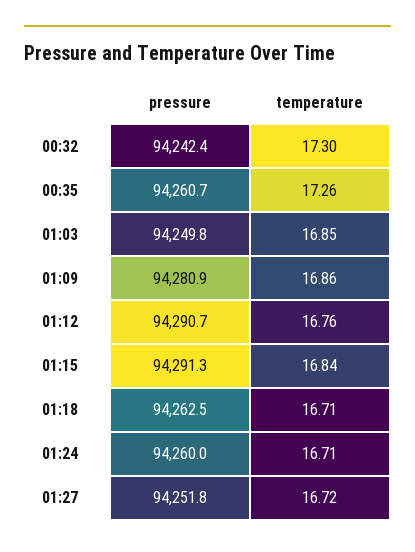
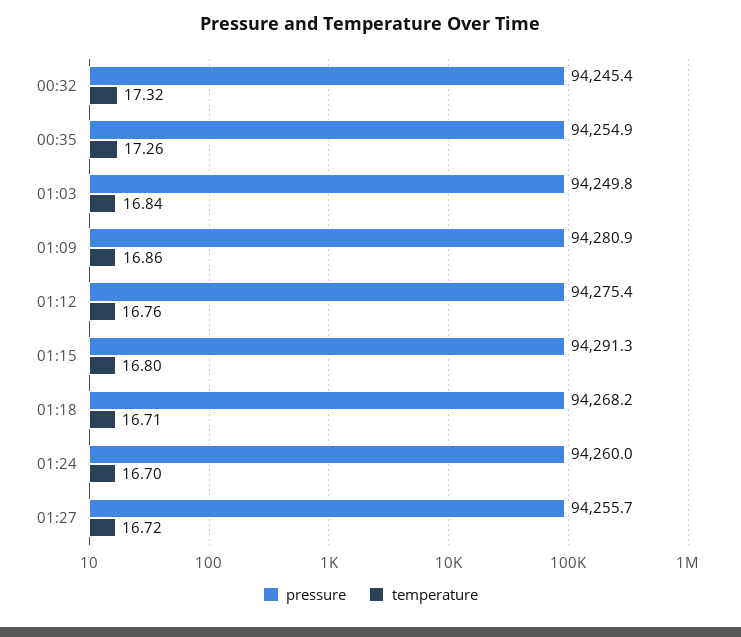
  {
    "pressure": {
-     "00:32": 94242.4,
+     "00:32": 94245.4,
-     "00:35": 94260.7,
+     "00:35": 94254.9,
      "01:03": 94249.8,
      "01:09": 94280.9,
-     "01:12": 94290.7,
+     "01:12": 94275.4,
      "01:15": 94291.3,
-     "01:18": 94262.5,
+     "01:18": 94268.2,
      "01:24": 94260,
-     "01:27": 94251.8
+     "01:27": 94255.7
    },
    "temperature": {
-     "00:32": 17.3,
+     "00:32": 17.32,
      "00:35": 17.26,
-     "01:03": 16.85,
+     "01:03": 16.84,
      "01:09": 16.86,
      "01:12": 16.76,
-     "01:15": 16.84,
+     "01:15": 16.8,
      "01:18": 16.71,
-     "01:24": 16.71,
+     "01:24": 16.7,
      "01:27": 16.72
    }
  }

